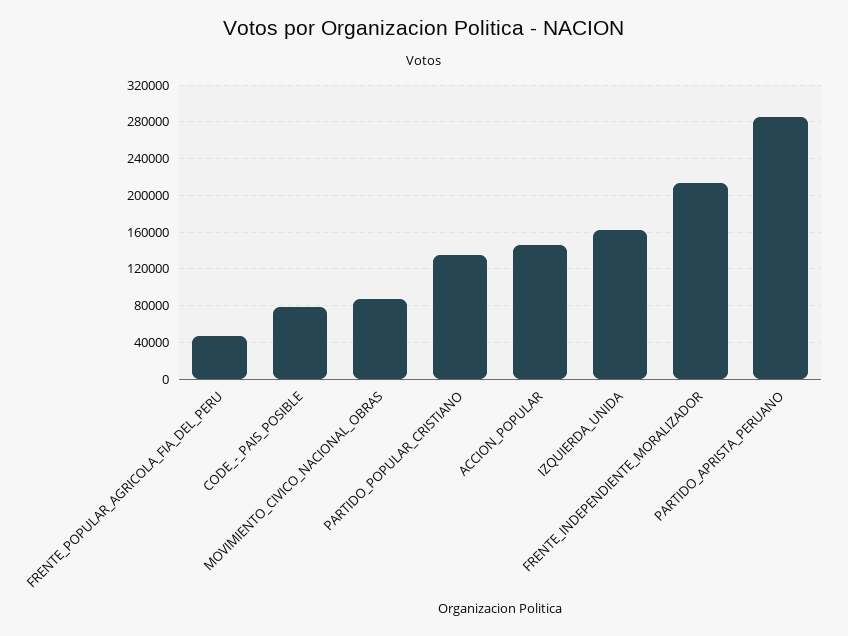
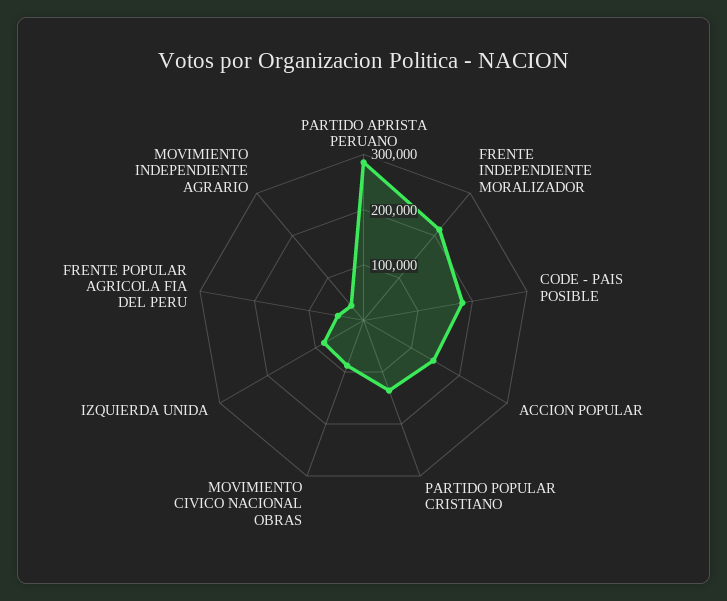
  {
    "FRENTE_POPULAR_AGRICOLA_FIA_DEL_PERU": 50000,
-   "CODE_-_PAIS_POSIBLE": 80000,
+   "CODE_-_PAIS_POSIBLE": 180000,
    "MOVIMIENTO_CIVICO_NACIONAL_OBRAS": 90000,
    "PARTIDO_POPULAR_CRISTIANO": 140000,
    "ACCION_POPULAR": 150000,
-   "IZQUIERDA_UNIDA": 160000,
+   "IZQUIERDA_UNIDA": 80000,
    "FRENTE_INDEPENDIENTE_MORALIZADOR": 210000,
-   "PARTIDO_APRISTA_PERUANO": 290000
+   "PARTIDO_APRISTA_PERUANO": 290000,
+   "MOVIMIENTO INDEPENDIENTE AGRARIO": 40000
  }

